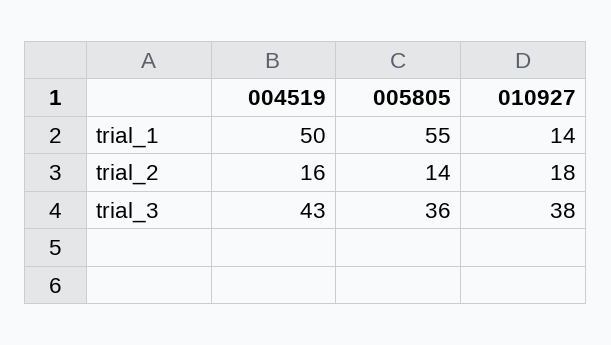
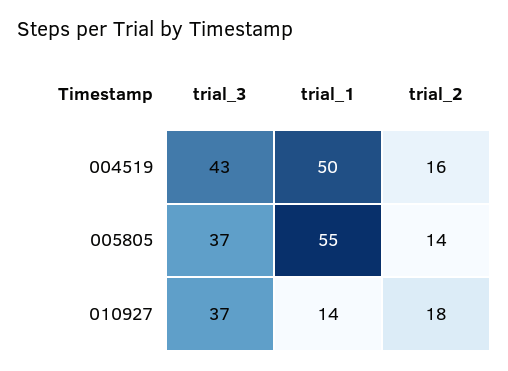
  {
    "004519": {
      "trial_1": 50,
      "trial_2": 16,
      "trial_3": 43
    },
    "005805": {
      "trial_1": 55,
      "trial_2": 14,
-     "trial_3": 36
+     "trial_3": 37
    },
    "010927": {
      "trial_1": 14,
      "trial_2": 18,
-     "trial_3": 38
+     "trial_3": 37
    }
  }

